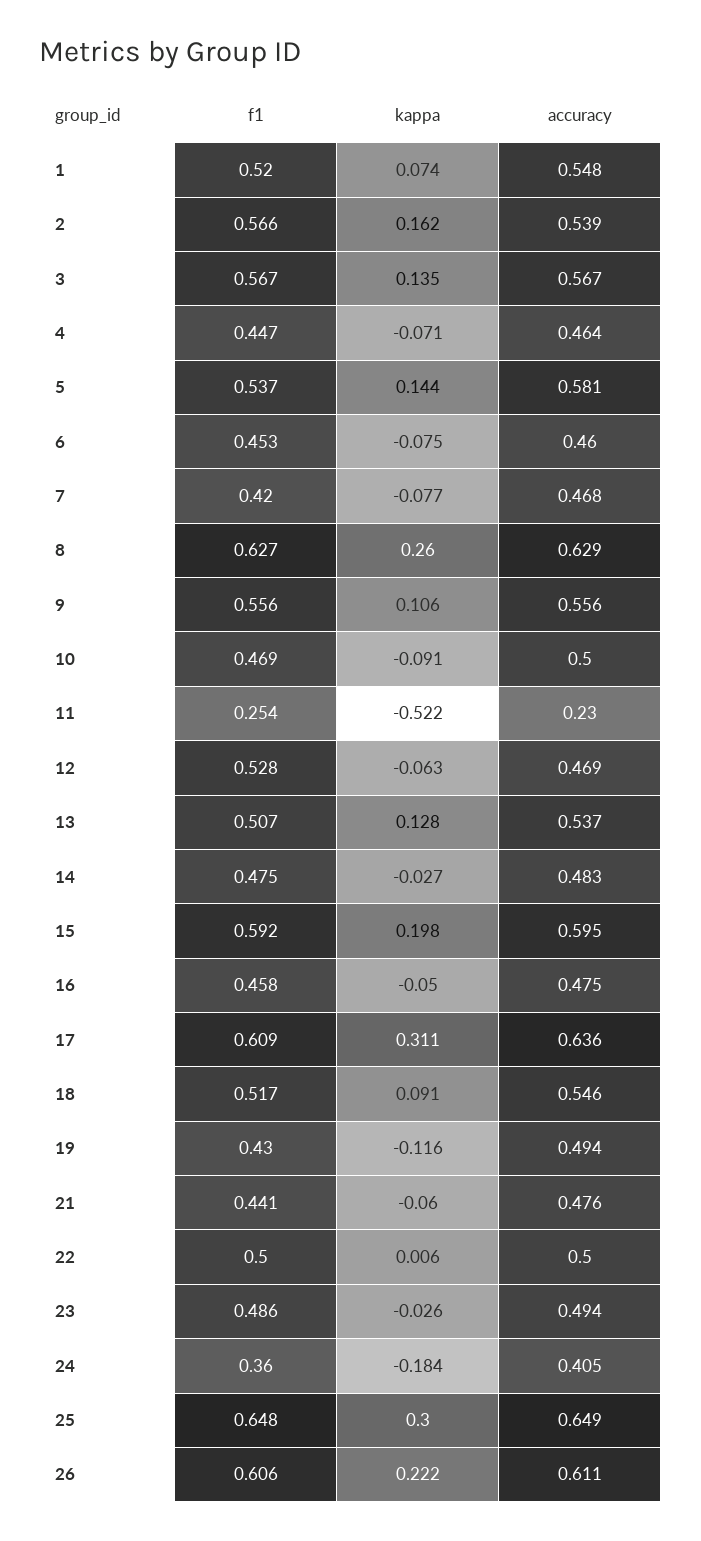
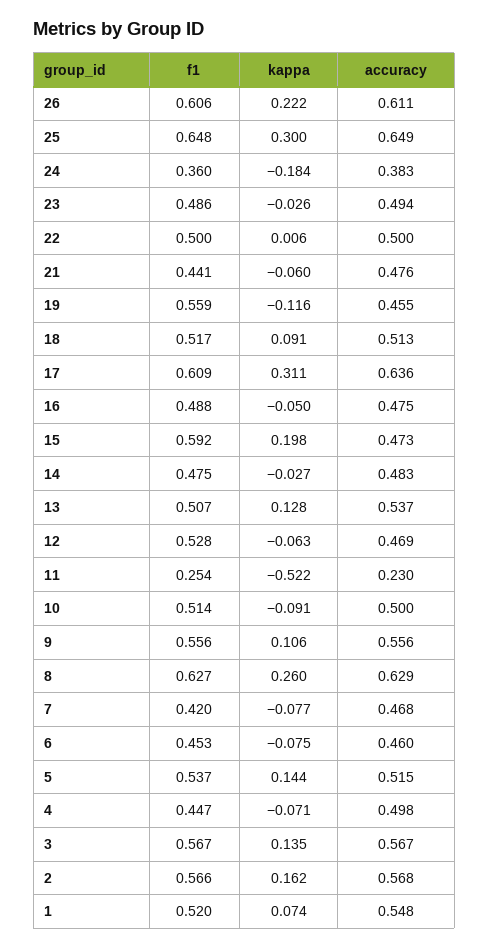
  {
    "f1": {
      "1": 0.52,
      "2": 0.566,
      "3": 0.567,
      "4": 0.447,
      "5": 0.537,
      "6": 0.453,
      "7": 0.42,
      "8": 0.627,
      "9": 0.556,
-     "10": 0.469,
+     "10": 0.514,
      "11": 0.254,
      "12": 0.528,
      "13": 0.507,
      "14": 0.475,
      "15": 0.592,
-     "16": 0.458,
+     "16": 0.488,
      "17": 0.609,
      "18": 0.517,
-     "19": 0.43,
+     "19": 0.559,
      "21": 0.441,
      "22": 0.5,
      "23": 0.486,
      "24": 0.36,
      "25": 0.648,
      "26": 0.606
    },
    "kappa": {
      "1": 0.074,
      "2": 0.162,
      "3": 0.135,
      "4": -0.071,
      "5": 0.144,
      "6": -0.075,
      "7": -0.077,
      "8": 0.26,
      "9": 0.106,
      "10": -0.091,
      "11": -0.522,
      "12": -0.063,
      "13": 0.128,
      "14": -0.027,
      "15": 0.198,
      "16": -0.05,
      "17": 0.311,
      "18": 0.091,
      "19": -0.116,
      "21": -0.06,
      "22": 0.006,
      "23": -0.026,
      "24": -0.184,
      "25": 0.3,
      "26": 0.222
    },
    "accuracy": {
      "1": 0.548,
-     "2": 0.539,
+     "2": 0.568,
      "3": 0.567,
-     "4": 0.464,
+     "4": 0.498,
-     "5": 0.581,
+     "5": 0.515,
      "6": 0.46,
      "7": 0.468,
      "8": 0.629,
      "9": 0.556,
      "10": 0.5,
      "11": 0.23,
      "12": 0.469,
      "13": 0.537,
      "14": 0.483,
-     "15": 0.595,
+     "15": 0.473,
      "16": 0.475,
      "17": 0.636,
-     "18": 0.546,
+     "18": 0.513,
-     "19": 0.494,
+     "19": 0.455,
      "21": 0.476,
      "22": 0.5,
      "23": 0.494,
-     "24": 0.405,
+     "24": 0.383,
      "25": 0.649,
      "26": 0.611
    }
  }

